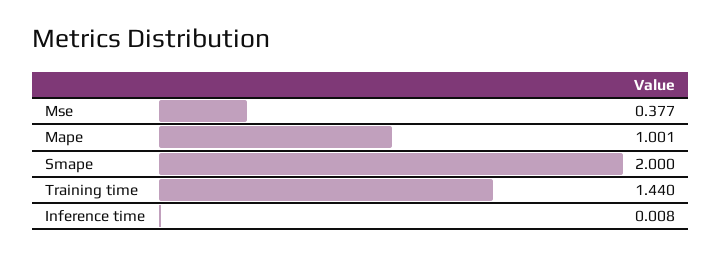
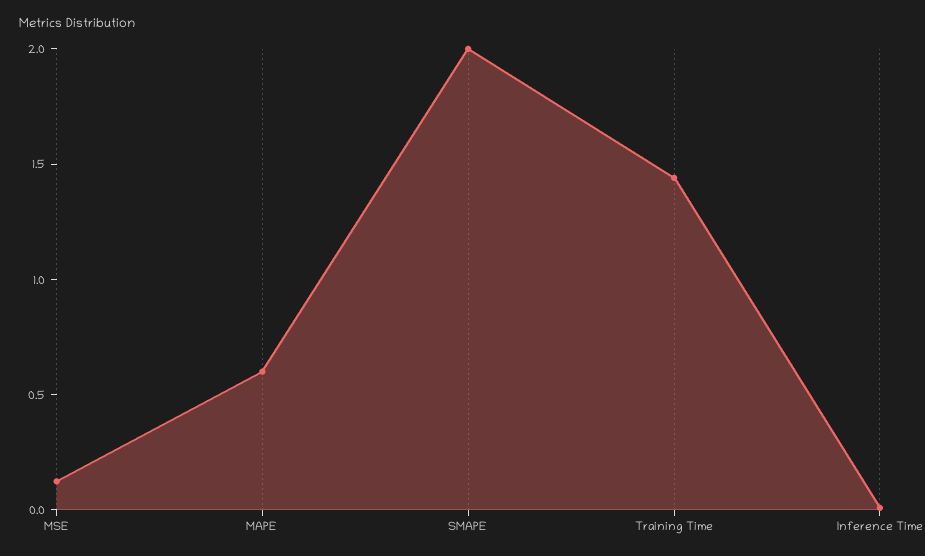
  {
-   "Mse": 0.377,
+   "Mse": 0.1,
-   "Mape": 1.001,
+   "Mape": 0.6,
    "Smape": 2,
    "Training time": 1.44,
    "Inference time": 0.008
  }

